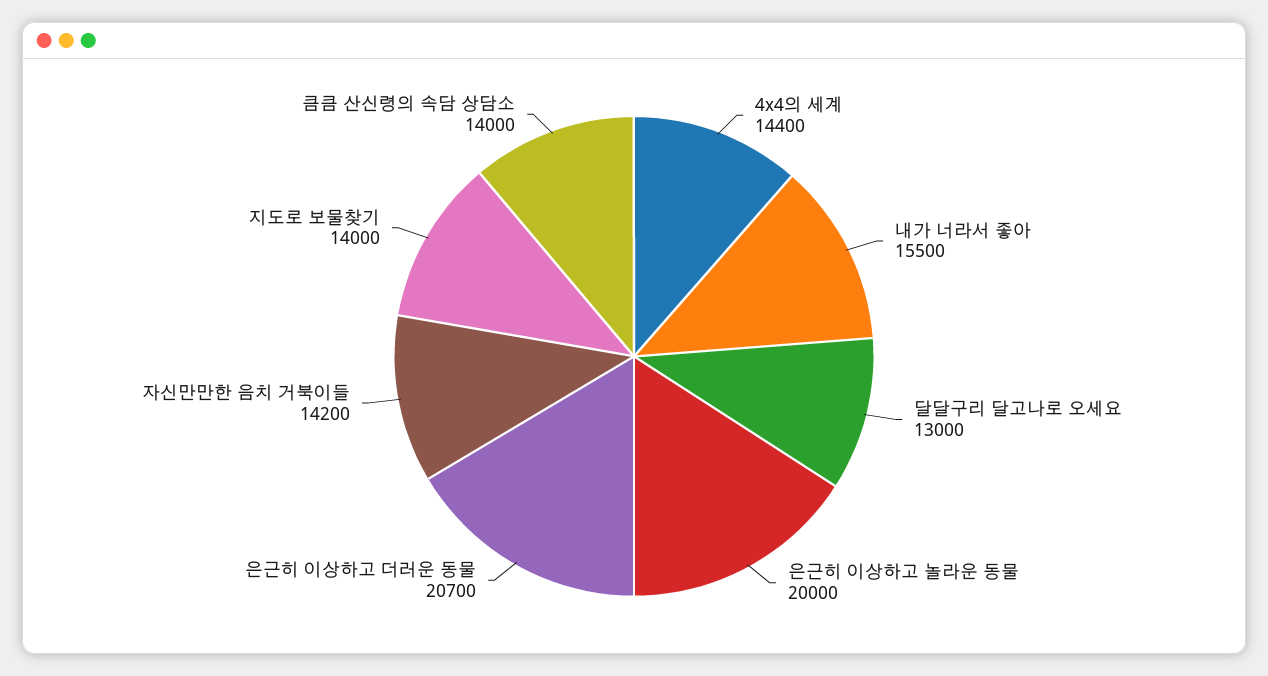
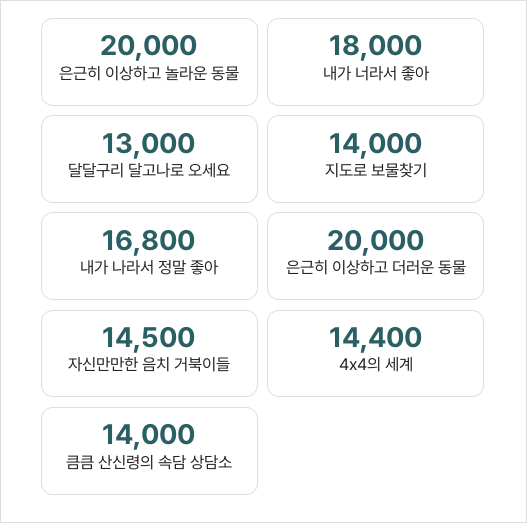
  {
    "4x4의 세계": 14400,
-   "내가 너라서 좋아": 15500,
+   "내가 너라서 좋아": 18000,
    "달달구리 달고나로 오세요": 13000,
    "은근히 이상하고 놀라운 동물": 20000,
-   "은근히 이상하고 더러운 동물": 20700,
+   "은근히 이상하고 더러운 동물": 20000,
-   "자신만만한 음치 거북이들": 14200,
+   "자신만만한 음치 거북이들": 14500,
    "지도로 보물찾기": 14000,
-   "큼큼 산신령의 속담 상담소": 14000
+   "큼큼 산신령의 속담 상담소": 14000,
+   "내가 나라서 정말 좋아": 16800
  }

